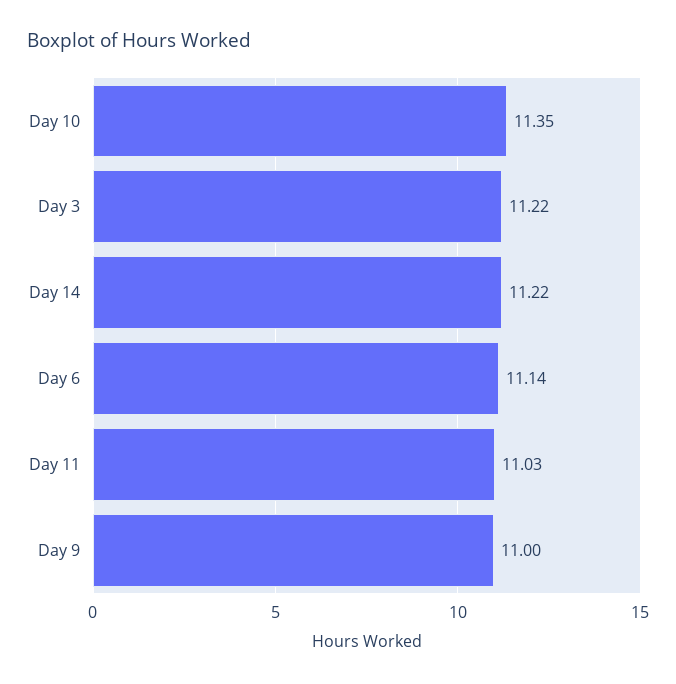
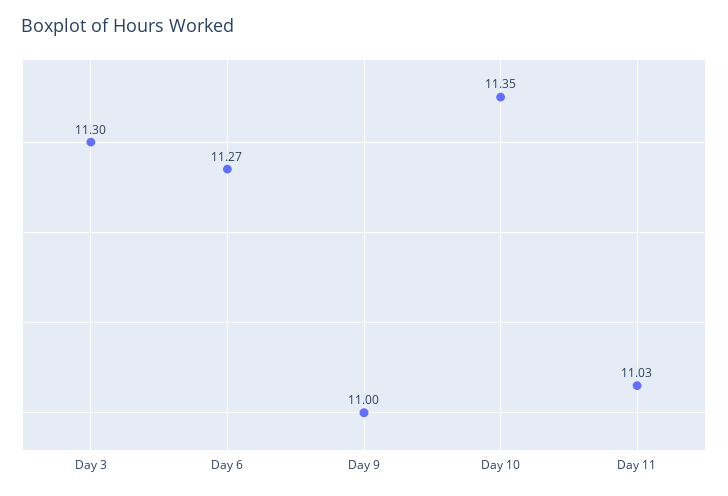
  {
    "Day 10": 11.35,
-   "Day 3": 11.22,
+   "Day 3": 11.3,
-   "Day 14": 11.22,
-   "Day 6": 11.14,
+   "Day 6": 11.27,
    "Day 11": 11.03,
    "Day 9": 11
  }

